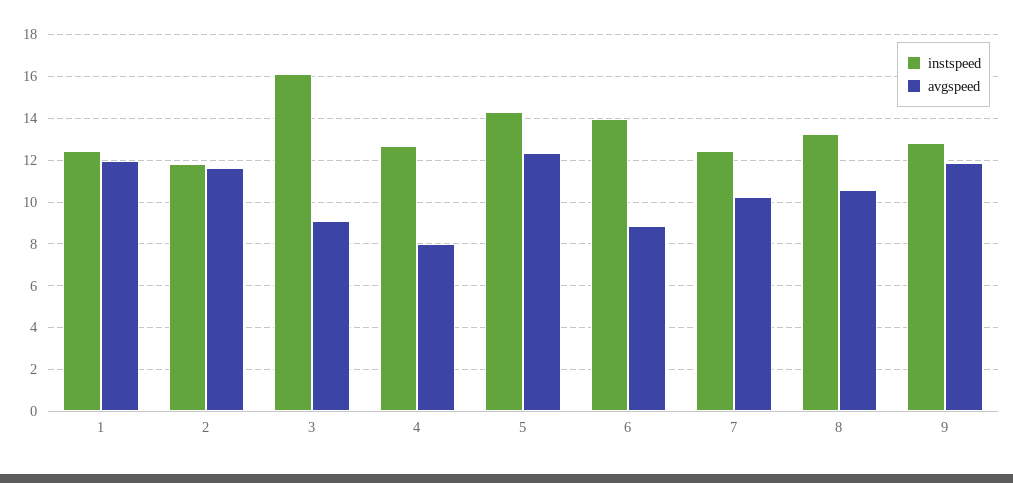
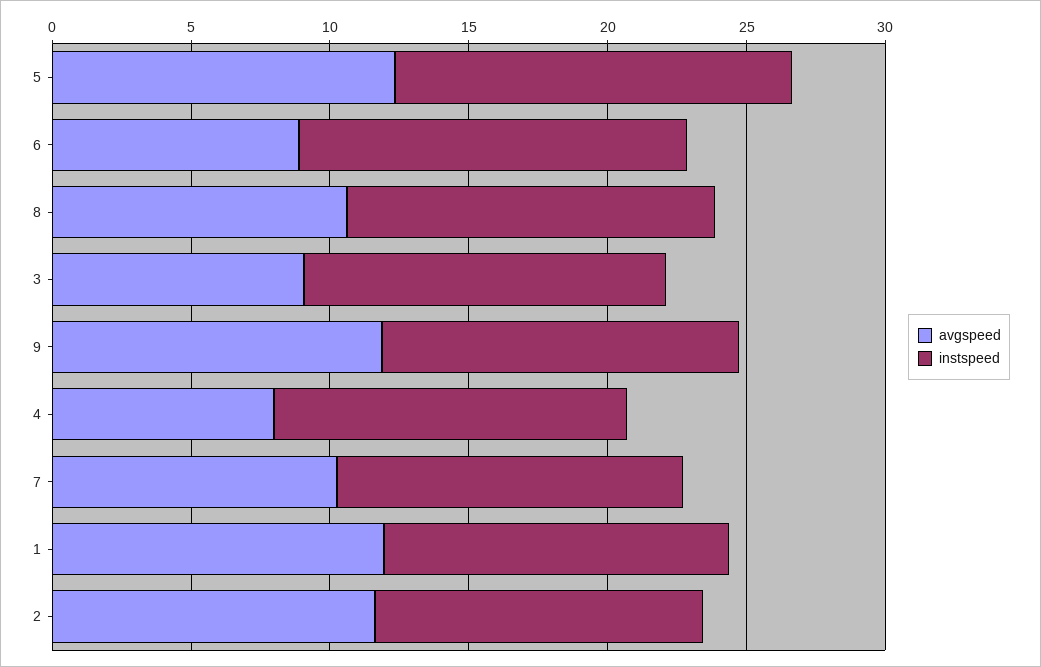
  {
    "instspeed": {
      "1": 12.5,
      "2": 12,
-     "3": 16,
+     "3": 13,
      "4": 12.5,
      "5": 14.5,
      "6": 14,
      "7": 12.5,
      "8": 13.5,
      "9": 13
    },
    "avgspeed": {
      "1": 12,
      "2": 11.5,
      "3": 9,
      "4": 8,
      "5": 12.5,
      "6": 9,
      "7": 10.5,
      "8": 10.5,
      "9": 12
    }
  }

